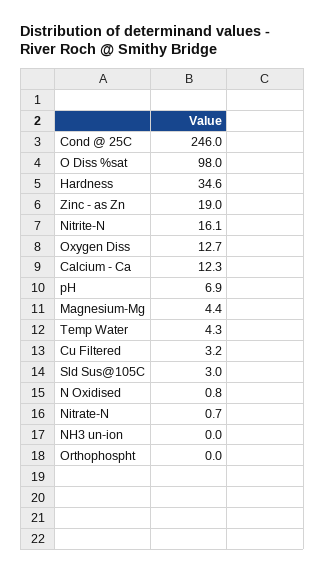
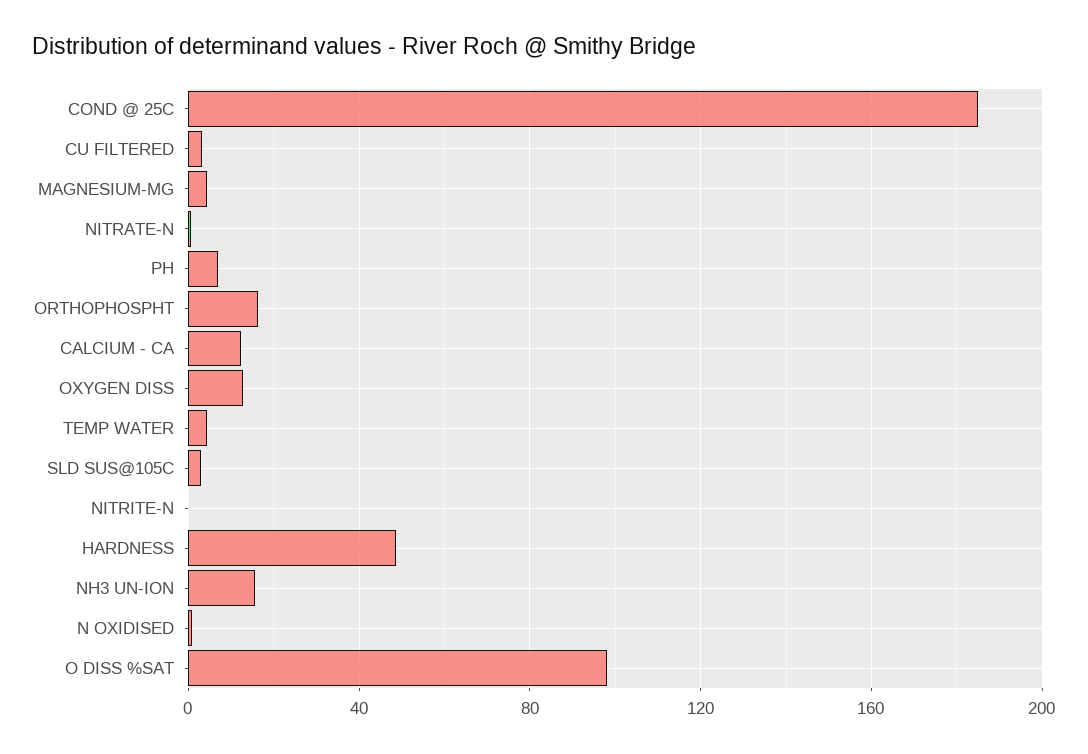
  {
-   "Cond @ 25C": 246,
+   "Cond @ 25C": 185,
    "O Diss %sat": 98,
-   "Hardness": 34.6,
+   "Hardness": 50,
-   "Zinc - as Zn": 19,
-   "Nitrite-N": 16.1,
+   "Nitrite-N": 0,
    "Oxygen Diss": 12.7,
    "Calcium - Ca": 12.3,
    "pH": 6.9,
    "Magnesium-Mg": 4.4,
    "Temp Water": 4.3,
    "Cu Filtered": 3.2,
    "Sld Sus@105C": 3,
    "N Oxidised": 0.8,
    "Nitrate-N": 0.7,
-   "NH3 un-ion": 0,
+   "NH3 un-ion": 15,
-   "Orthophospht": 0
+   "Orthophospht": 15
  }

